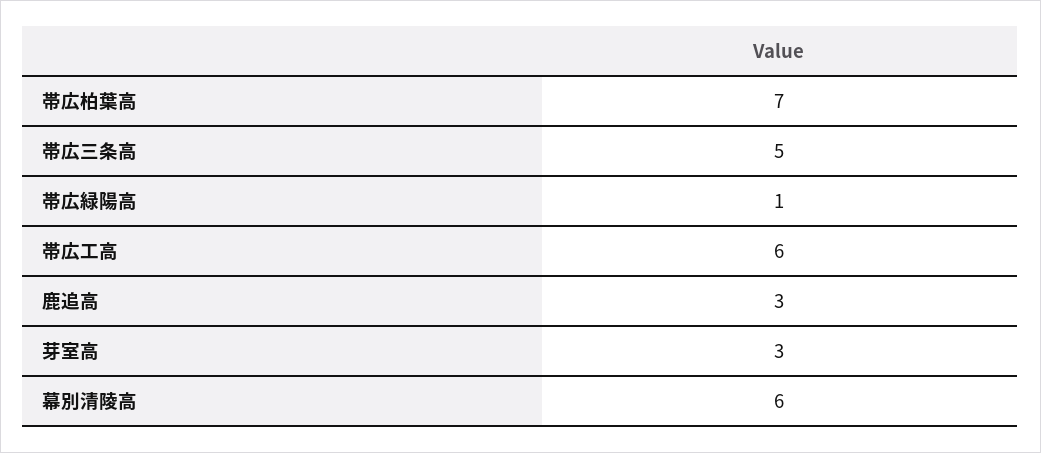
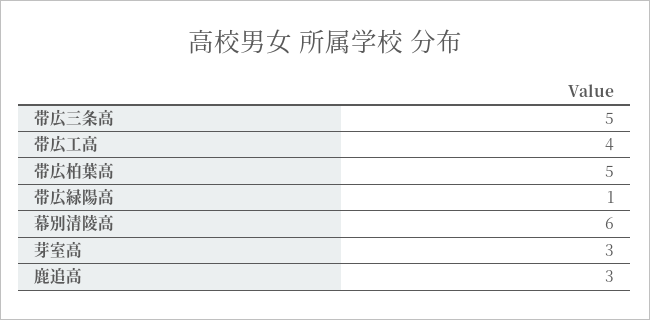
  {
-   "帯広柏葉高": 7,
+   "帯広柏葉高": 5,
    "帯広三条高": 5,
    "帯広緑陽高": 1,
-   "帯広工高": 6,
+   "帯広工高": 4,
    "鹿追高": 3,
    "芽室高": 3,
    "幕別清陵高": 6
  }

